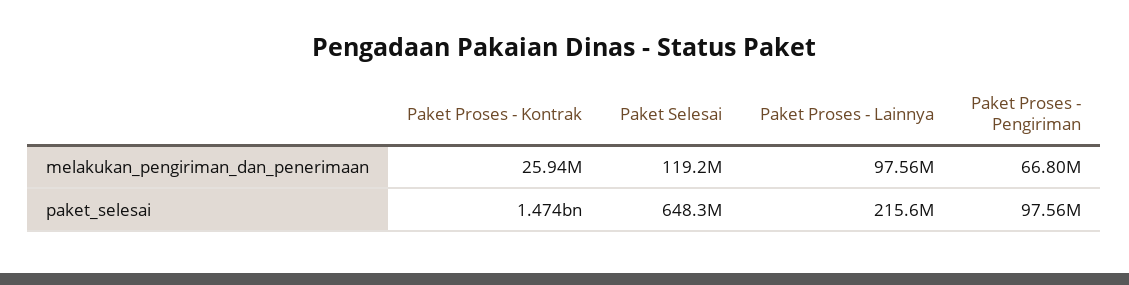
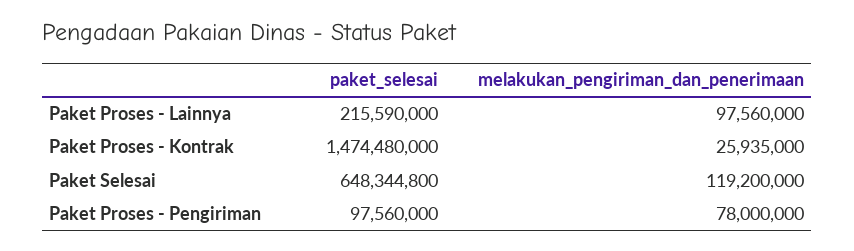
  {
    "Paket Proses - Kontrak": {
      "melakukan_pengiriman_dan_penerimaan": 25935000,
      "paket_selesai": 1474480000
    },
    "Paket Selesai": {
      "melakukan_pengiriman_dan_penerimaan": 119200000,
      "paket_selesai": 648344800
    },
    "Paket Proses - Lainnya": {
      "melakukan_pengiriman_dan_penerimaan": 97560000,
      "paket_selesai": 215590000
    },
    "Paket Proses - Pengiriman": {
-     "melakukan_pengiriman_dan_penerimaan": 66800000,
+     "melakukan_pengiriman_dan_penerimaan": 78000000,
      "paket_selesai": 97560000
    }
  }

